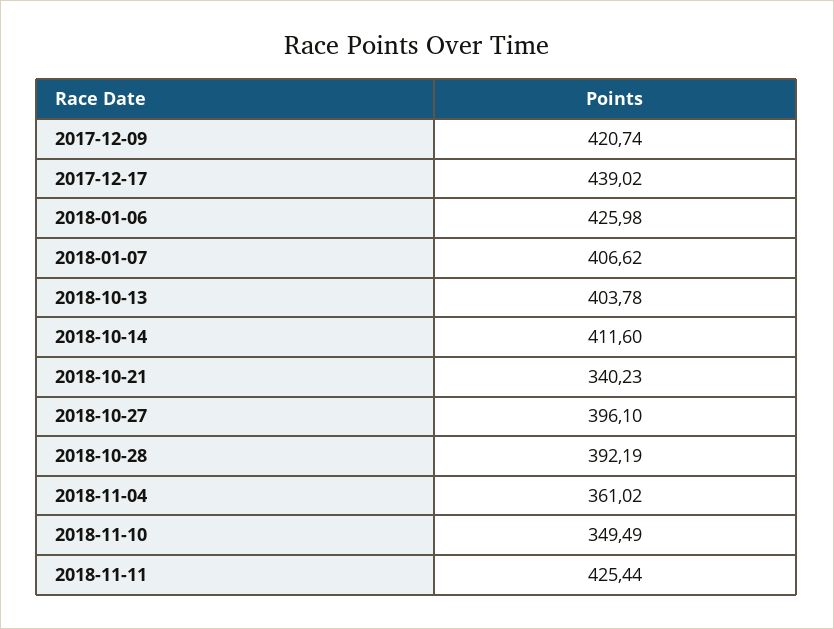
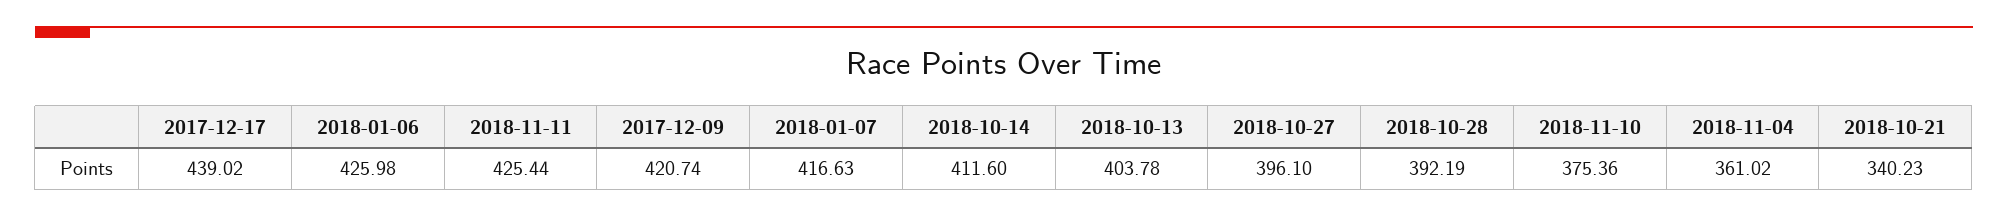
  {
    "2017-12-09": 420.74,
    "2017-12-17": 439.02,
    "2018-01-06": 425.98,
-   "2018-01-07": 406.62,
+   "2018-01-07": 416.63,
    "2018-10-13": 403.78,
    "2018-10-14": 411.6,
    "2018-10-21": 340.23,
    "2018-10-27": 396.1,
    "2018-10-28": 392.19,
    "2018-11-04": 361.02,
-   "2018-11-10": 349.49,
+   "2018-11-10": 375.36,
    "2018-11-11": 425.44
  }

